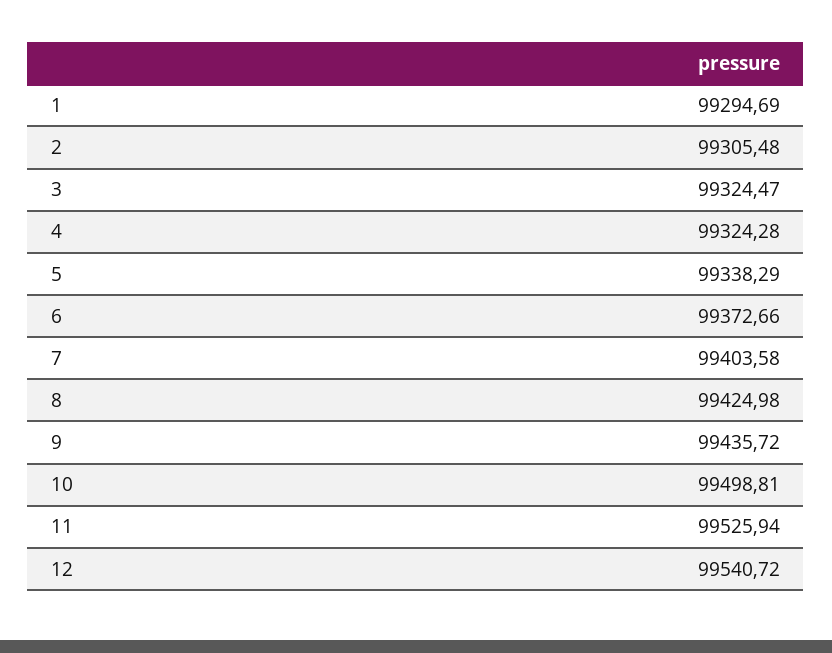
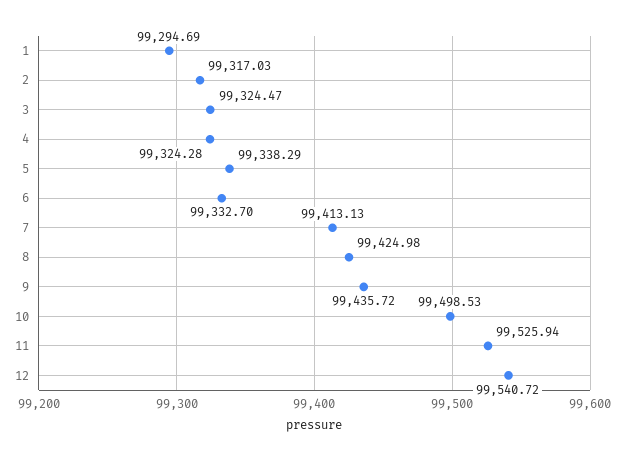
  {
    "1": 99294.69,
-   "2": 99305.48,
+   "2": 99317.03,
    "3": 99324.47,
    "4": 99324.28,
    "5": 99338.29,
-   "6": 99372.66,
+   "6": 99332.7,
-   "7": 99403.58,
+   "7": 99413.13,
    "8": 99424.98,
    "9": 99435.72,
-   "10": 99498.81,
+   "10": 99498.53,
    "11": 99525.94,
    "12": 99540.72
  }

